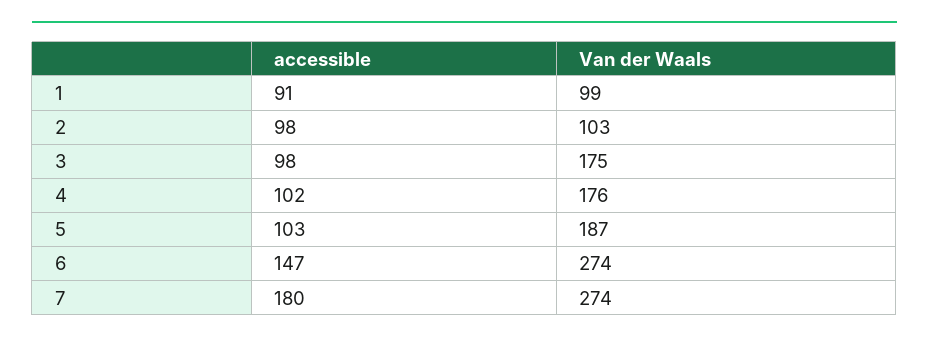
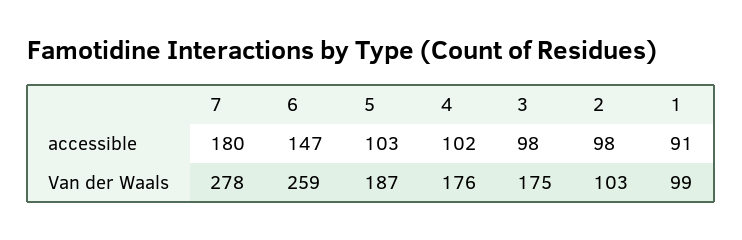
  {
    "accessible": {
      "1": 91,
      "2": 98,
      "3": 98,
      "4": 102,
      "5": 103,
      "6": 147,
      "7": 180
    },
    "Van der Waals": {
      "1": 99,
      "2": 103,
      "3": 175,
      "4": 176,
      "5": 187,
-     "6": 274,
+     "6": 259,
-     "7": 274
+     "7": 278
    }
  }

